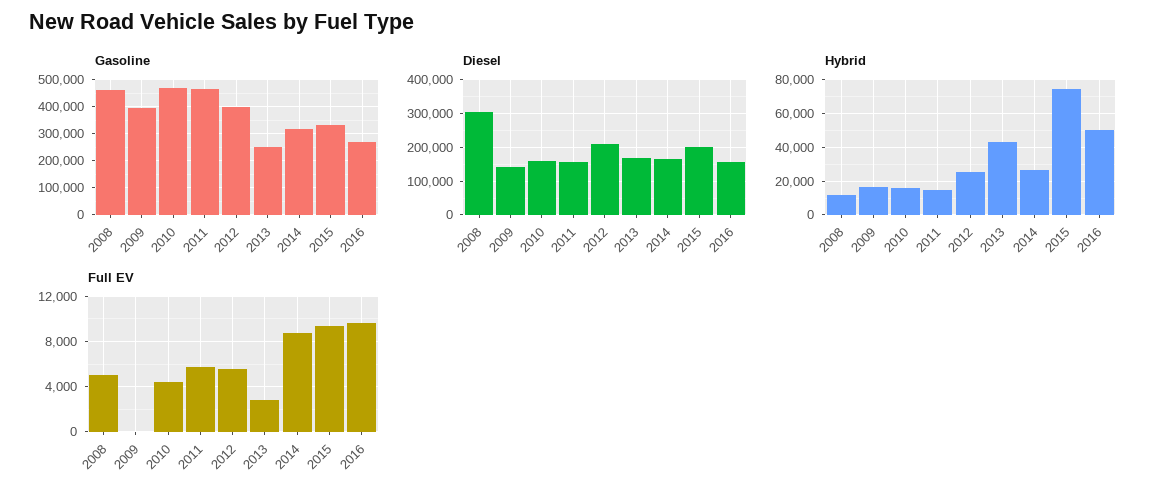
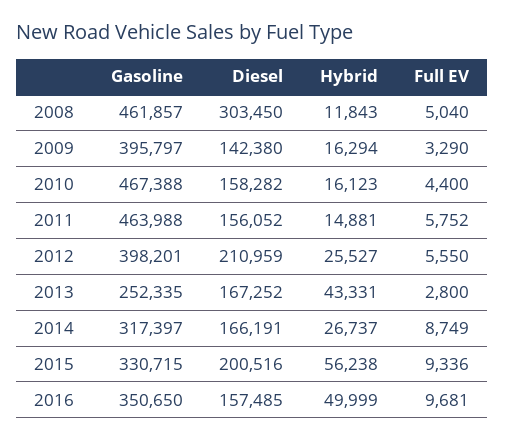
  {
    "Gasoline": {
      "2008": 461857,
      "2009": 395797,
      "2010": 467388,
      "2011": 463988,
      "2012": 398201,
      "2013": 252335,
      "2014": 317397,
      "2015": 330715,
-     "2016": 275000
+     "2016": 350650
    },
    "Diesel": {
      "2008": 303450,
      "2009": 142380,
      "2010": 158282,
      "2011": 156052,
      "2012": 210959,
      "2013": 167252,
      "2014": 166191,
      "2015": 200516,
      "2016": 157485
    },
    "Hybrid": {
      "2008": 11843,
      "2009": 16294,
      "2010": 16123,
      "2011": 14881,
      "2012": 25527,
      "2013": 43331,
      "2014": 26737,
-     "2015": 75000,
+     "2015": 56238,
      "2016": 49999
    },
    "Full EV": {
      "2008": 5040,
-     "2009": 0,
+     "2009": 3290,
      "2010": 4400,
      "2011": 5752,
      "2012": 5550,
      "2013": 2800,
      "2014": 8749,
      "2015": 9336,
      "2016": 9681
    }
  }

